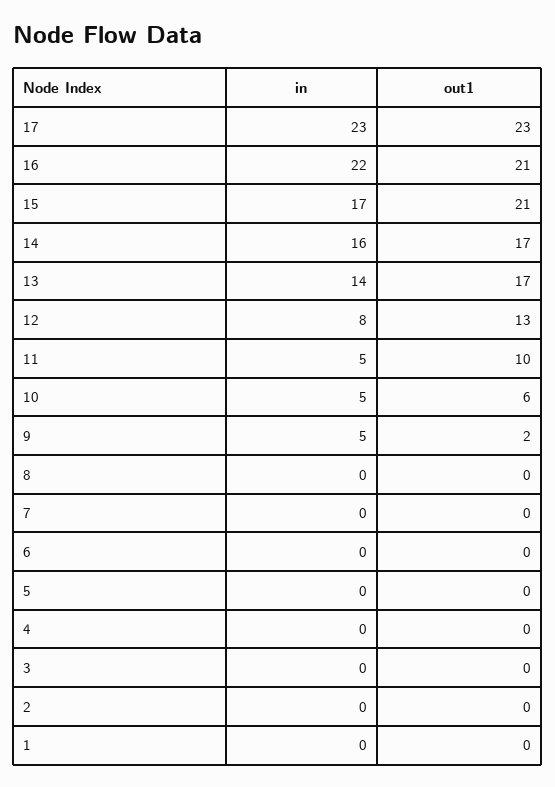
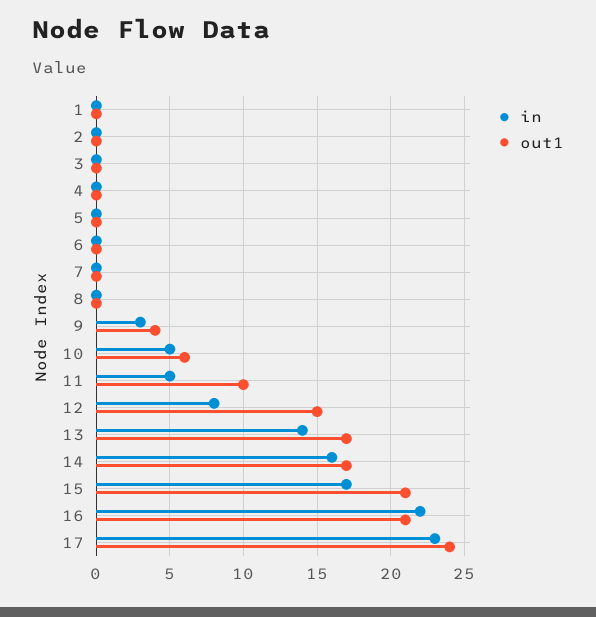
  {
    "in": {
      "17": 23,
      "16": 22,
      "15": 17,
      "14": 16,
      "13": 14,
      "12": 8,
      "11": 5,
      "10": 5,
-     "9": 5,
+     "9": 3,
      "8": 0,
      "7": 0,
      "6": 0,
      "5": 0,
      "4": 0,
      "3": 0,
      "2": 0,
      "1": 0
    },
    "out1": {
-     "17": 23,
+     "17": 24,
      "16": 21,
      "15": 21,
      "14": 17,
      "13": 17,
-     "12": 13,
+     "12": 15,
      "11": 10,
      "10": 6,
-     "9": 2,
+     "9": 4,
      "8": 0,
      "7": 0,
      "6": 0,
      "5": 0,
      "4": 0,
      "3": 0,
      "2": 0,
      "1": 0
    }
  }

